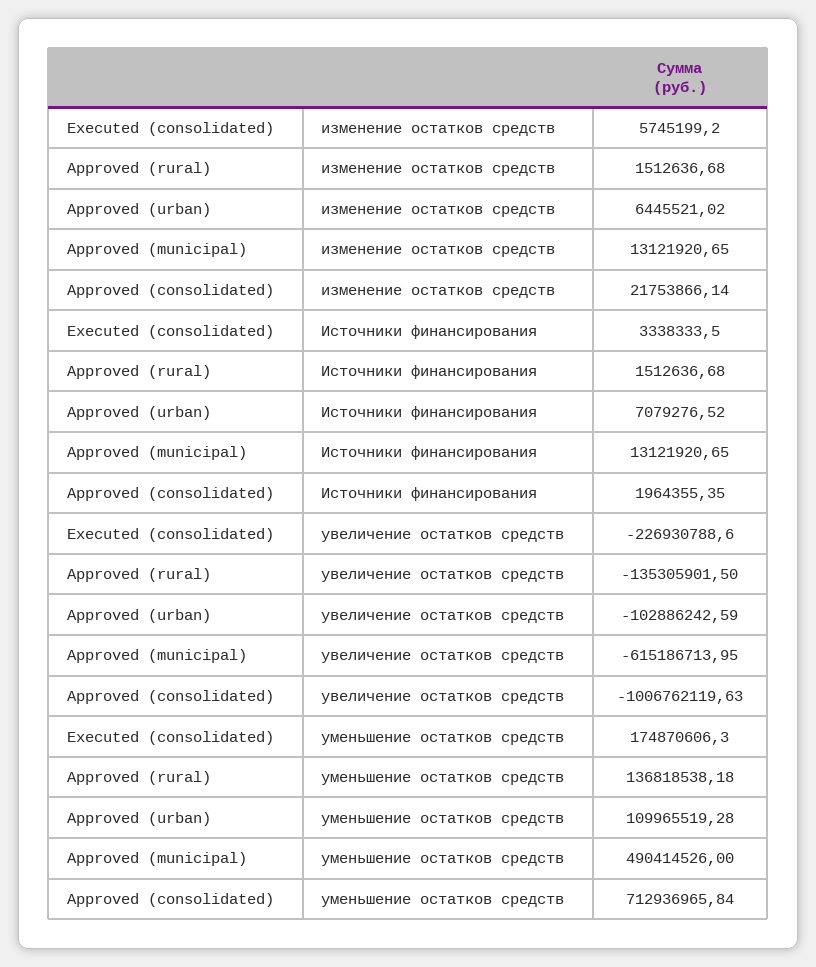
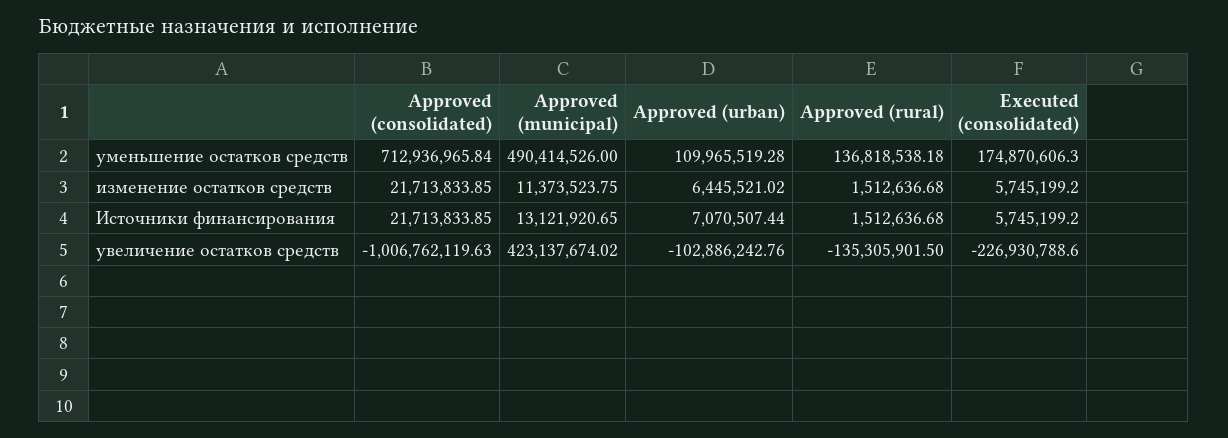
  {
    "Executed (consolidated)": {
      "изменение остатков средств": 5745199.2,
-     "Источники финансирования": 3338333.5,
+     "Источники финансирования": 5745199.2,
      "увеличение остатков средств": -226930788.6,
      "уменьшение остатков средств": 174870606.3
    },
    "Approved (rural)": {
      "изменение остатков средств": 1512636.68,
      "Источники финансирования": 1512636.68,
      "увеличение остатков средств": -135305901.5,
      "уменьшение остатков средств": 136818538.18
    },
    "Approved (urban)": {
      "изменение остатков средств": 6445521.02,
-     "Источники финансирования": 7079276.52,
+     "Источники финансирования": 7070507.44,
-     "увеличение остатков средств": -102886242.59,
+     "увеличение остатков средств": -102886242.76,
      "уменьшение остатков средств": 109965519.28
    },
    "Approved (municipal)": {
-     "изменение остатков средств": 13121920.65,
+     "изменение остатков средств": 11373523.75,
      "Источники финансирования": 13121920.65,
-     "увеличение остатков средств": -615186713.95,
+     "увеличение остатков средств": 423137674.02,
      "уменьшение остатков средств": 490414526
    },
    "Approved (consolidated)": {
-     "изменение остатков средств": 21753866.14,
+     "изменение остатков средств": 21713833.85,
-     "Источники финансирования": 1964355.35,
+     "Источники финансирования": 21713833.85,
      "увеличение остатков средств": -1006762119.63,
      "уменьшение остатков средств": 712936965.84
    }
  }

